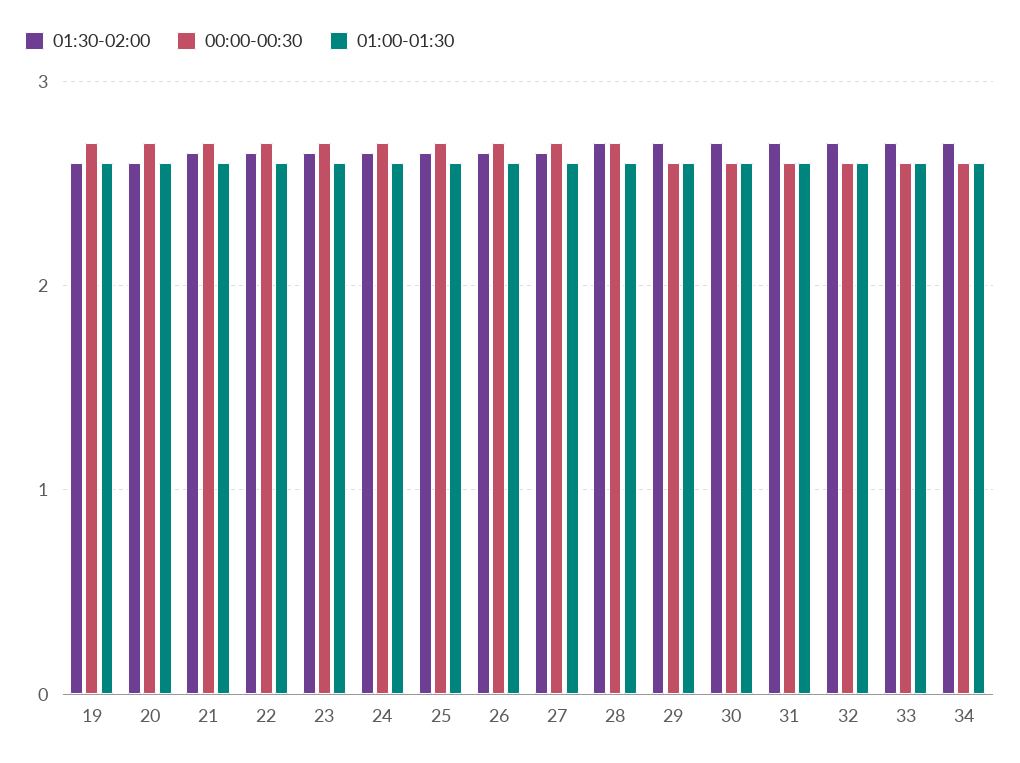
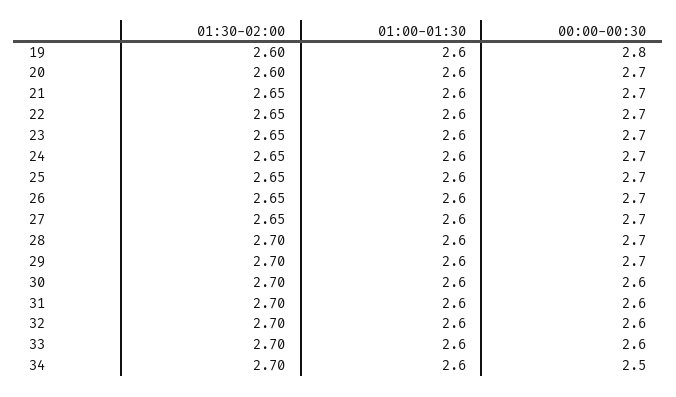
  {
    "01:30-02:00": {
      "19": 2.6,
      "20": 2.6,
      "21": 2.65,
      "22": 2.65,
      "23": 2.65,
      "24": 2.65,
      "25": 2.65,
      "26": 2.65,
      "27": 2.65,
      "28": 2.7,
      "29": 2.7,
      "30": 2.7,
      "31": 2.7,
      "32": 2.7,
      "33": 2.7,
      "34": 2.7
    },
    "00:00-00:30": {
-     "19": 2.7,
+     "19": 2.8,
      "20": 2.7,
      "21": 2.7,
      "22": 2.7,
      "23": 2.7,
      "24": 2.7,
      "25": 2.7,
      "26": 2.7,
      "27": 2.7,
      "28": 2.7,
-     "29": 2.6,
+     "29": 2.7,
      "30": 2.6,
      "31": 2.6,
      "32": 2.6,
      "33": 2.6,
-     "34": 2.6
+     "34": 2.5
    },
    "01:00-01:30": {
      "19": 2.6,
      "20": 2.6,
      "21": 2.6,
      "22": 2.6,
      "23": 2.6,
      "24": 2.6,
      "25": 2.6,
      "26": 2.6,
      "27": 2.6,
      "28": 2.6,
      "29": 2.6,
      "30": 2.6,
      "31": 2.6,
      "32": 2.6,
      "33": 2.6,
      "34": 2.6
    }
  }

